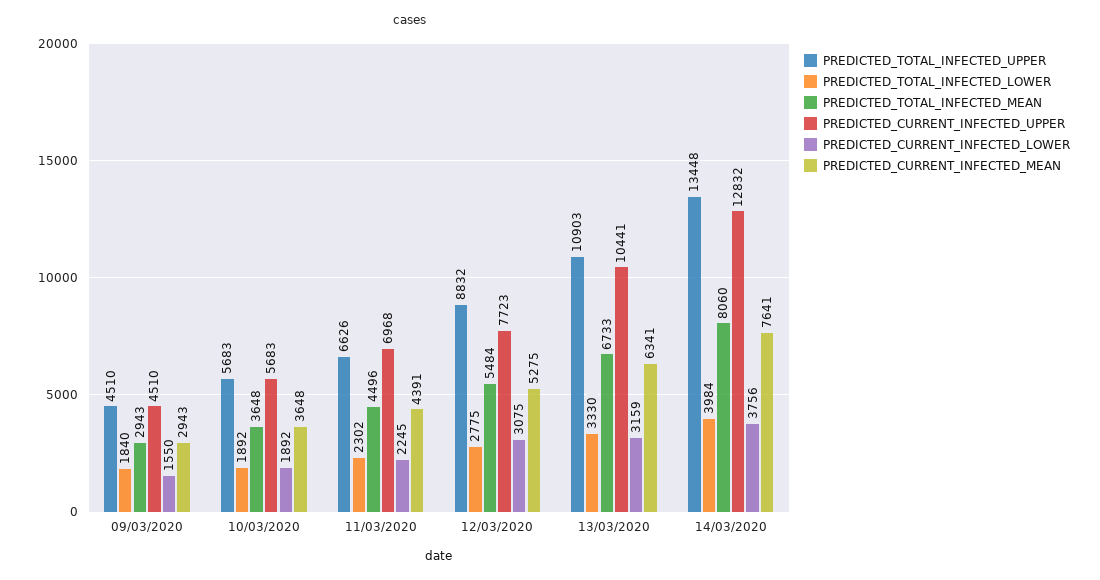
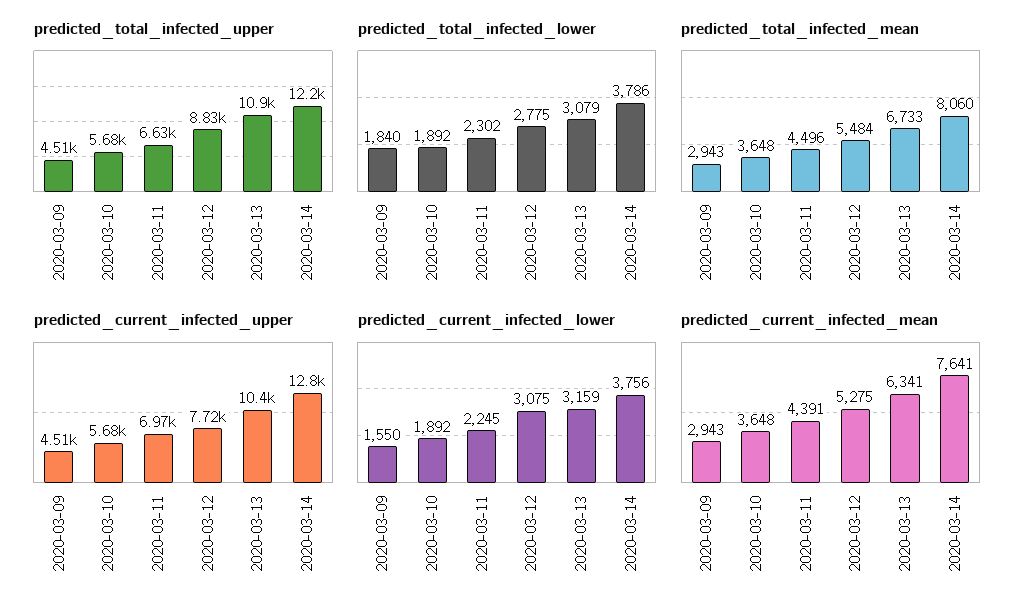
  {
    "PREDICTED_TOTAL_INFECTED_UPPER": {
      "09/03/2020": 4510,
      "10/03/2020": 5683,
      "11/03/2020": 6626,
      "12/03/2020": 8832,
      "13/03/2020": 10903,
-     "14/03/2020": 13448
+     "14/03/2020": 12200
    },
    "PREDICTED_TOTAL_INFECTED_LOWER": {
      "09/03/2020": 1840,
      "10/03/2020": 1892,
      "11/03/2020": 2302,
      "12/03/2020": 2775,
-     "13/03/2020": 3330,
+     "13/03/2020": 3079,
-     "14/03/2020": 3984
+     "14/03/2020": 3786
    },
    "PREDICTED_TOTAL_INFECTED_MEAN": {
      "09/03/2020": 2943,
      "10/03/2020": 3648,
      "11/03/2020": 4496,
      "12/03/2020": 5484,
      "13/03/2020": 6733,
      "14/03/2020": 8060
    },
    "PREDICTED_CURRENT_INFECTED_UPPER": {
      "09/03/2020": 4510,
      "10/03/2020": 5683,
      "11/03/2020": 6968,
      "12/03/2020": 7723,
      "13/03/2020": 10441,
      "14/03/2020": 12832
    },
    "PREDICTED_CURRENT_INFECTED_LOWER": {
      "09/03/2020": 1550,
      "10/03/2020": 1892,
      "11/03/2020": 2245,
      "12/03/2020": 3075,
      "13/03/2020": 3159,
      "14/03/2020": 3756
    },
    "PREDICTED_CURRENT_INFECTED_MEAN": {
      "09/03/2020": 2943,
      "10/03/2020": 3648,
      "11/03/2020": 4391,
      "12/03/2020": 5275,
      "13/03/2020": 6341,
      "14/03/2020": 7641
    }
  }

